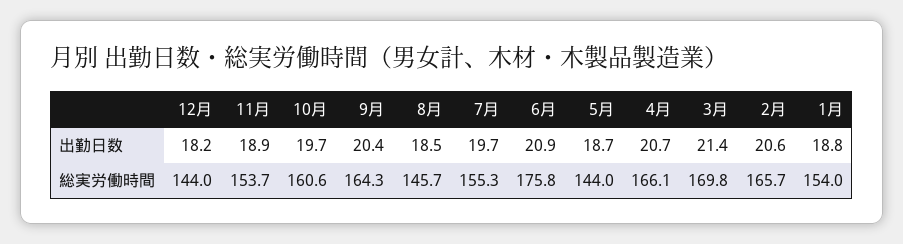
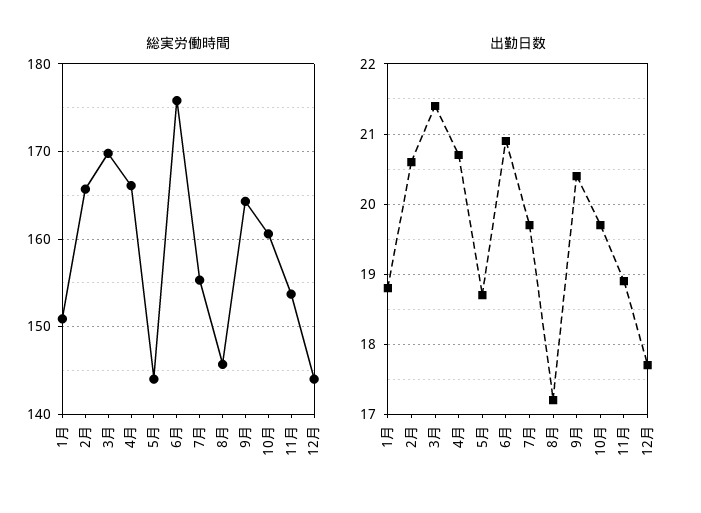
  {
    "出勤日数": {
-     "12月": 18.2,
+     "12月": 17.7,
      "11月": 18.9,
      "10月": 19.7,
      "9月": 20.4,
-     "8月": 18.5,
+     "8月": 17.2,
      "7月": 19.7,
      "6月": 20.9,
      "5月": 18.7,
      "4月": 20.7,
      "3月": 21.4,
      "2月": 20.6,
      "1月": 18.8
    },
    "総実労働時間": {
      "12月": 144,
      "11月": 153.7,
      "10月": 160.6,
      "9月": 164.3,
      "8月": 145.7,
      "7月": 155.3,
      "6月": 175.8,
      "5月": 144,
      "4月": 166.1,
      "3月": 169.8,
      "2月": 165.7,
-     "1月": 154
+     "1月": 151
    }
  }

